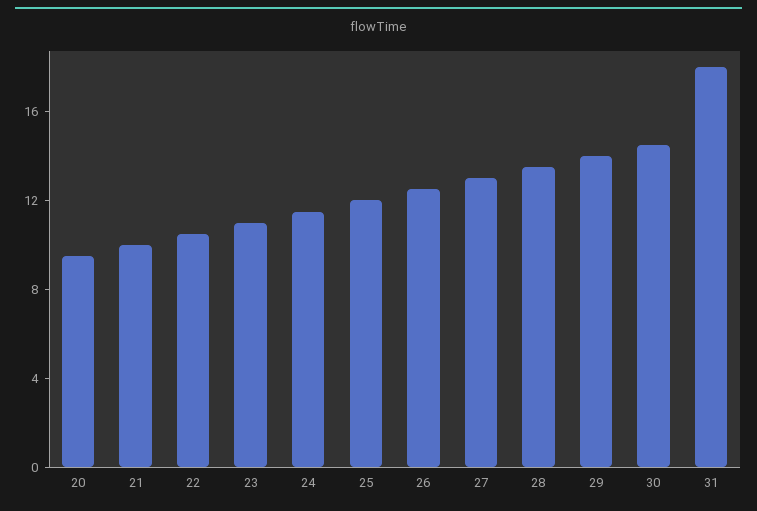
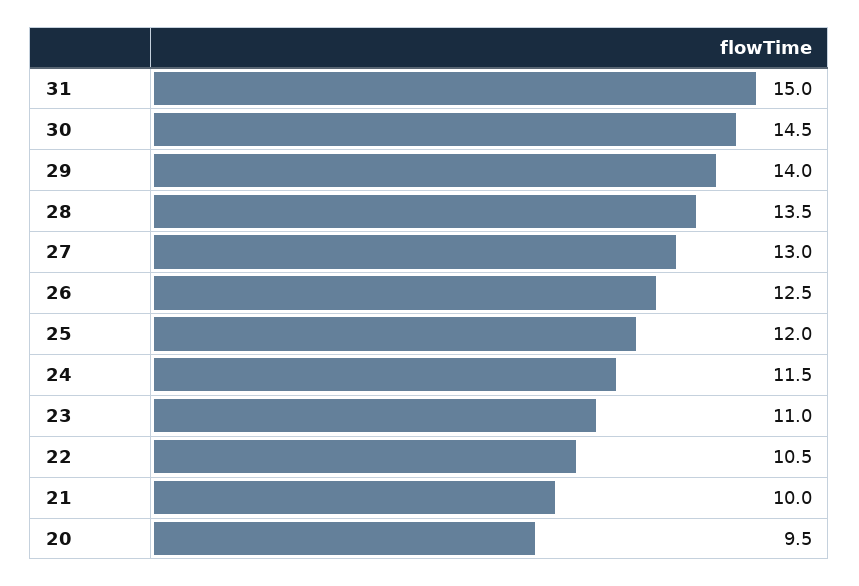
  {
    "20": 9.5,
    "21": 10,
    "22": 10.5,
    "23": 11,
    "24": 11.5,
    "25": 12,
    "26": 12.5,
    "27": 13,
    "28": 13.5,
    "29": 14,
    "30": 14.5,
-   "31": 18
+   "31": 15
  }

